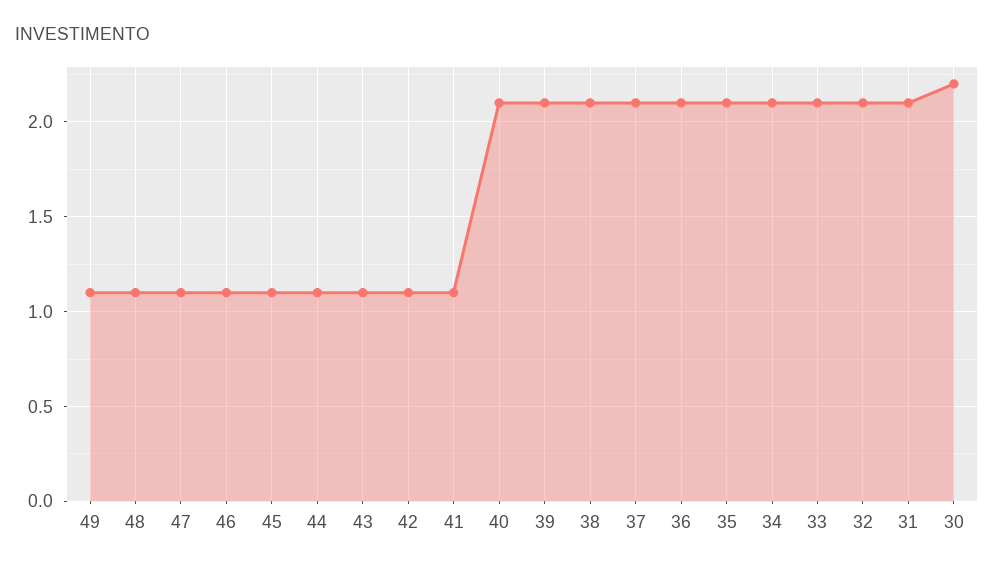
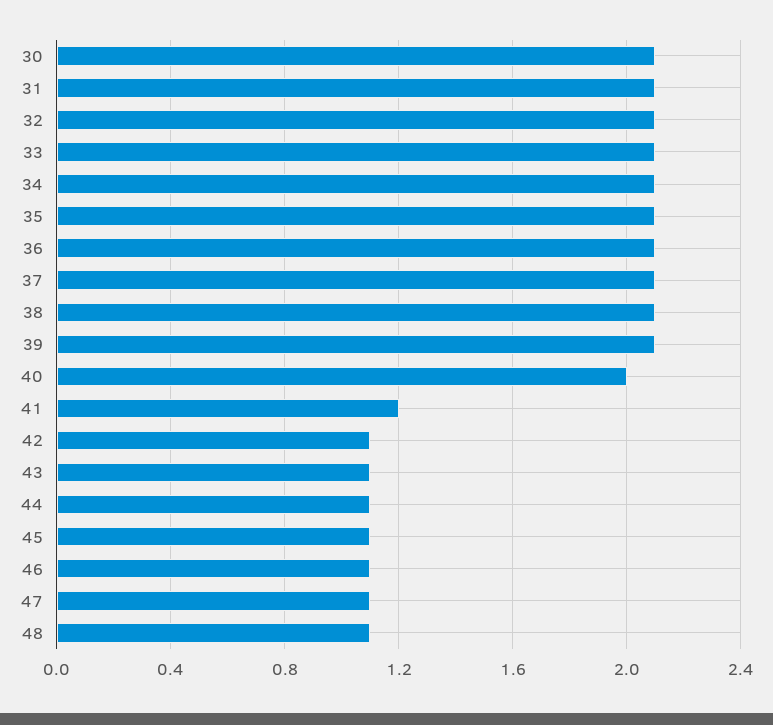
  {
-   "49": 1.1,
    "48": 1.1,
    "47": 1.1,
    "46": 1.1,
    "45": 1.1,
    "44": 1.1,
    "43": 1.1,
    "42": 1.1,
-   "41": 1.1,
+   "41": 1.2,
-   "40": 2.1,
+   "40": 2,
    "39": 2.1,
    "38": 2.1,
    "37": 2.1,
    "36": 2.1,
    "35": 2.1,
    "34": 2.1,
    "33": 2.1,
    "32": 2.1,
    "31": 2.1,
-   "30": 2.2
+   "30": 2.1
  }

